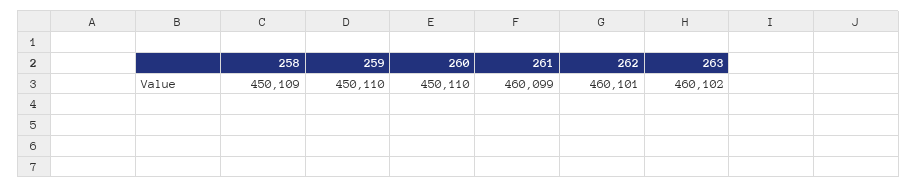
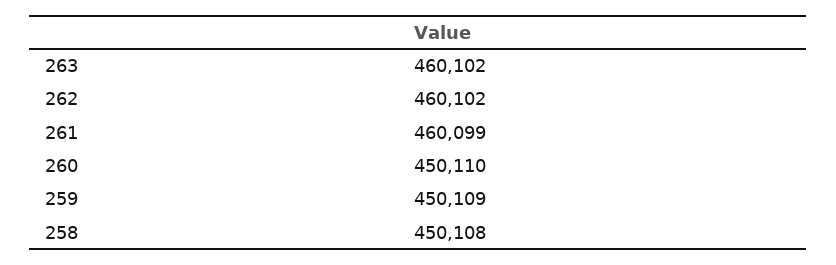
  {
-   "258": 450109,
+   "258": 450108,
-   "259": 450110,
+   "259": 450109,
    "260": 450110,
    "261": 460099,
-   "262": 460101,
+   "262": 460102,
    "263": 460102
  }

